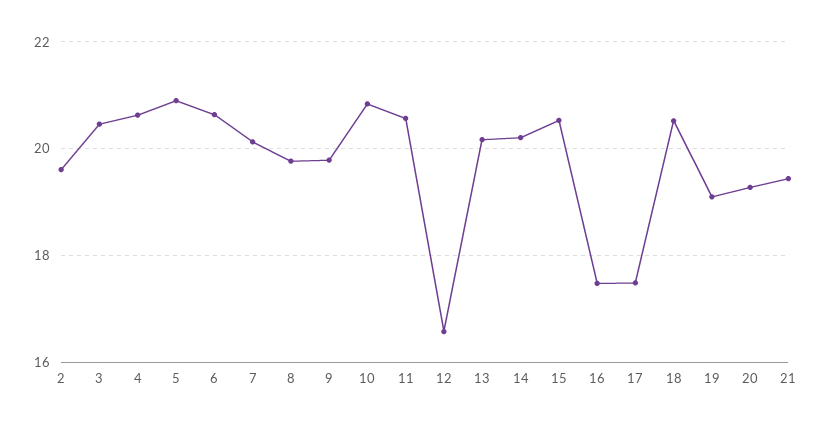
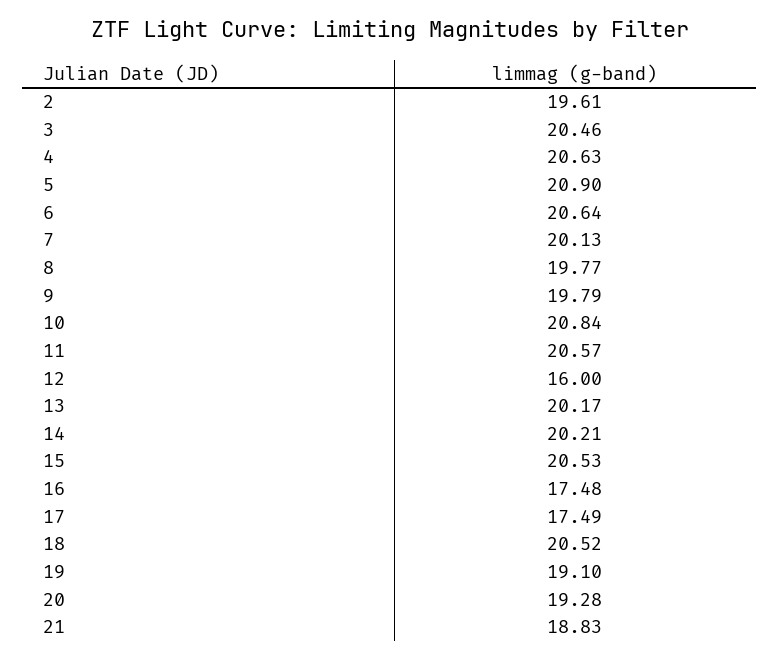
  {
    "2": 19.61,
    "3": 20.46,
    "4": 20.63,
    "5": 20.9,
    "6": 20.64,
    "7": 20.13,
    "8": 19.77,
    "9": 19.79,
    "10": 20.84,
    "11": 20.57,
-   "12": 16.6,
+   "12": 16,
    "13": 20.17,
    "14": 20.21,
    "15": 20.53,
    "16": 17.48,
    "17": 17.49,
    "18": 20.52,
    "19": 19.1,
    "20": 19.28,
-   "21": 19.4
+   "21": 18.83
  }

